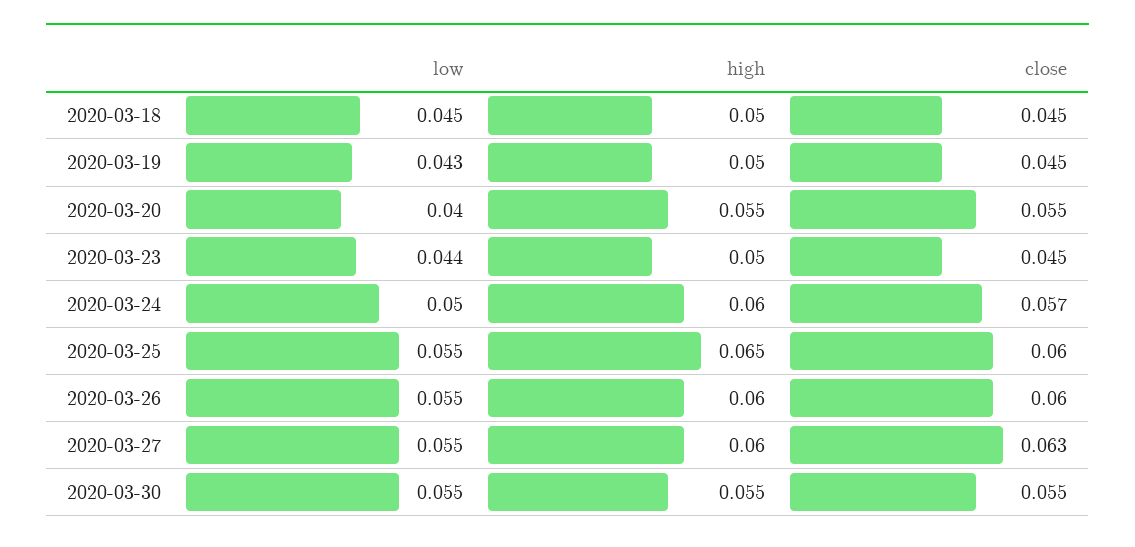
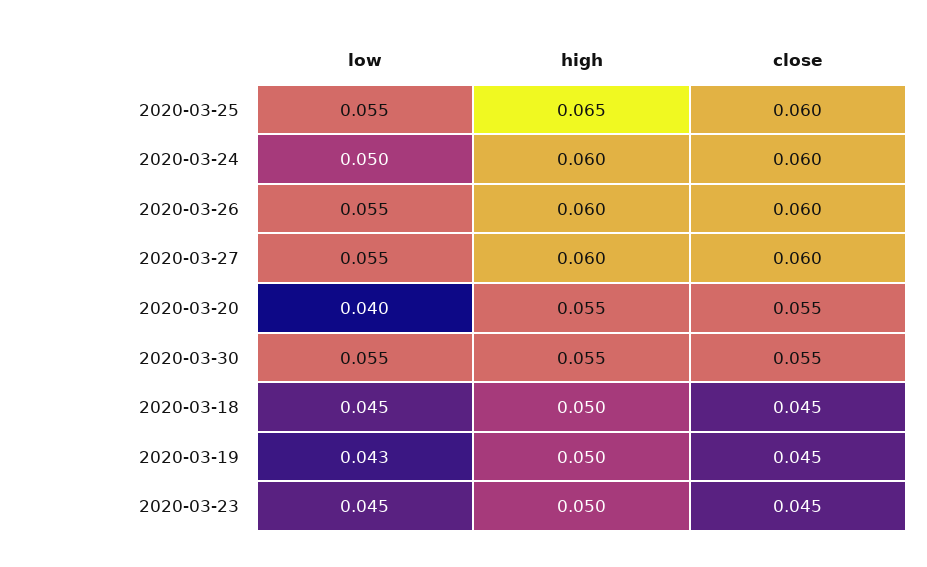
  {
    "low": {
      "2020-03-18": 0.045,
      "2020-03-19": 0.043,
      "2020-03-20": 0.04,
-     "2020-03-23": 0.044,
+     "2020-03-23": 0.045,
      "2020-03-24": 0.05,
      "2020-03-25": 0.055,
      "2020-03-26": 0.055,
      "2020-03-27": 0.055,
      "2020-03-30": 0.055
    },
    "high": {
      "2020-03-18": 0.05,
      "2020-03-19": 0.05,
      "2020-03-20": 0.055,
      "2020-03-23": 0.05,
      "2020-03-24": 0.06,
      "2020-03-25": 0.065,
      "2020-03-26": 0.06,
      "2020-03-27": 0.06,
      "2020-03-30": 0.055
    },
    "close": {
      "2020-03-18": 0.045,
      "2020-03-19": 0.045,
      "2020-03-20": 0.055,
      "2020-03-23": 0.045,
-     "2020-03-24": 0.057,
+     "2020-03-24": 0.06,
      "2020-03-25": 0.06,
      "2020-03-26": 0.06,
-     "2020-03-27": 0.063,
+     "2020-03-27": 0.06,
      "2020-03-30": 0.055
    }
  }

